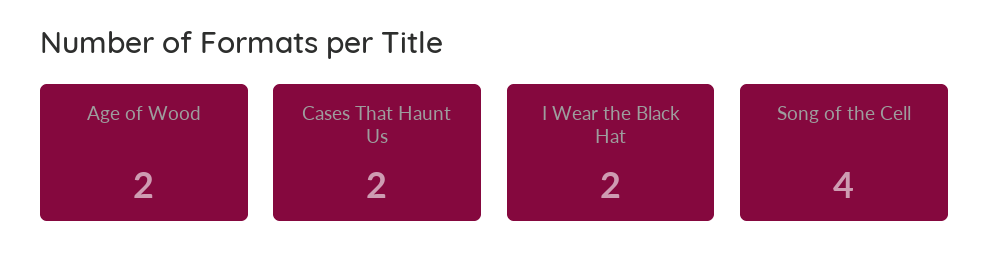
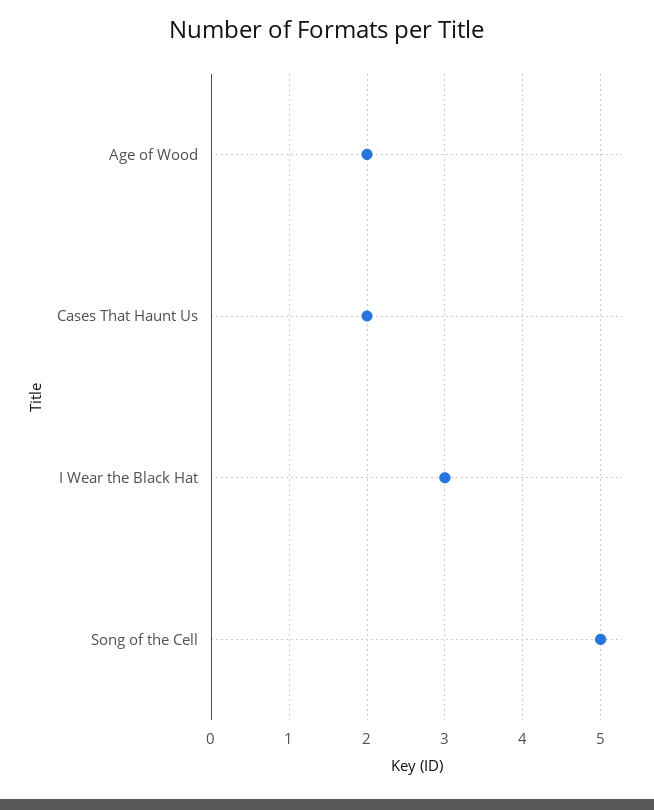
  {
    "Age of Wood": 2,
    "Cases That Haunt Us": 2,
-   "I Wear the Black Hat": 2,
+   "I Wear the Black Hat": 3,
-   "Song of the Cell": 4
+   "Song of the Cell": 5
  }

